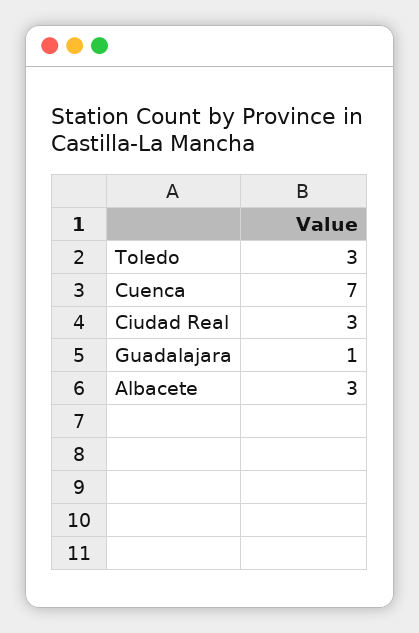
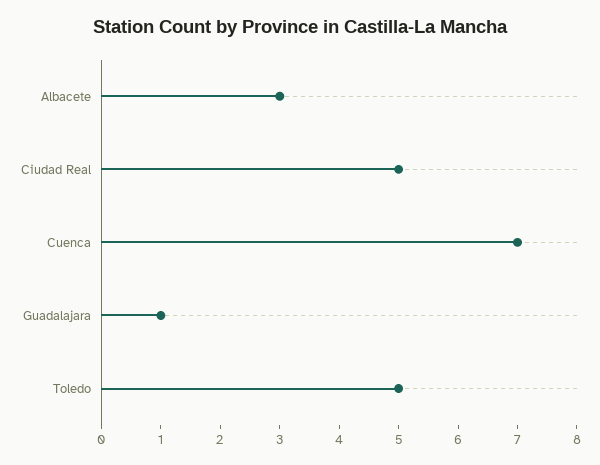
  {
-   "Toledo": 3,
+   "Toledo": 5,
    "Cuenca": 7,
-   "Ciudad Real": 3,
+   "Ciudad Real": 5,
    "Guadalajara": 1,
    "Albacete": 3
  }

